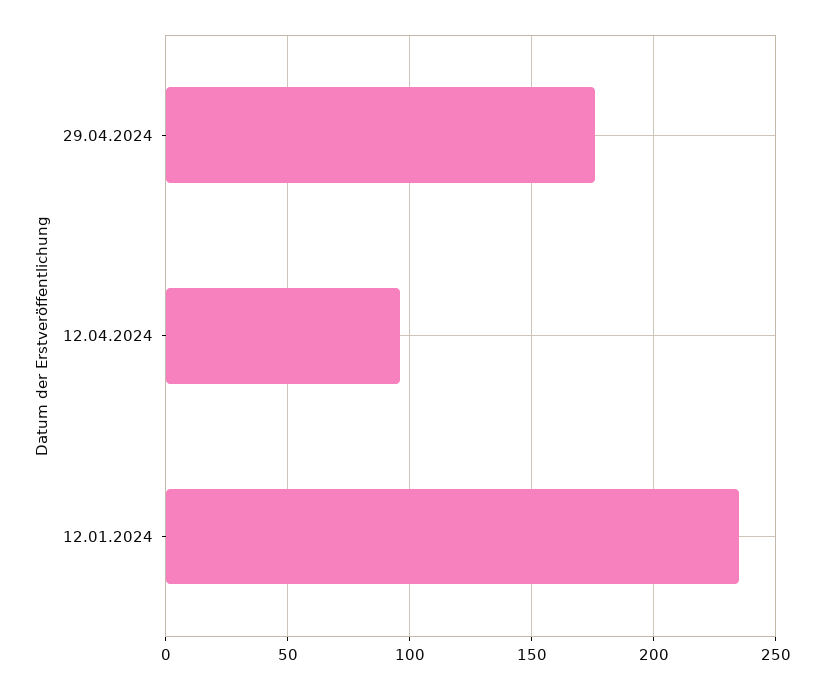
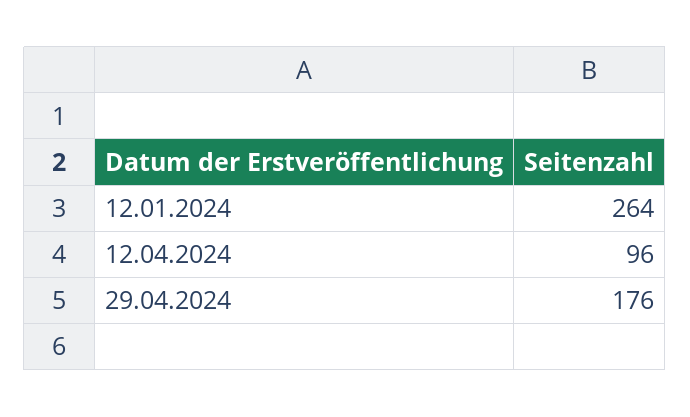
  {
    "29.04.2024": 176,
    "12.04.2024": 96,
-   "12.01.2024": 235
+   "12.01.2024": 264
  }

